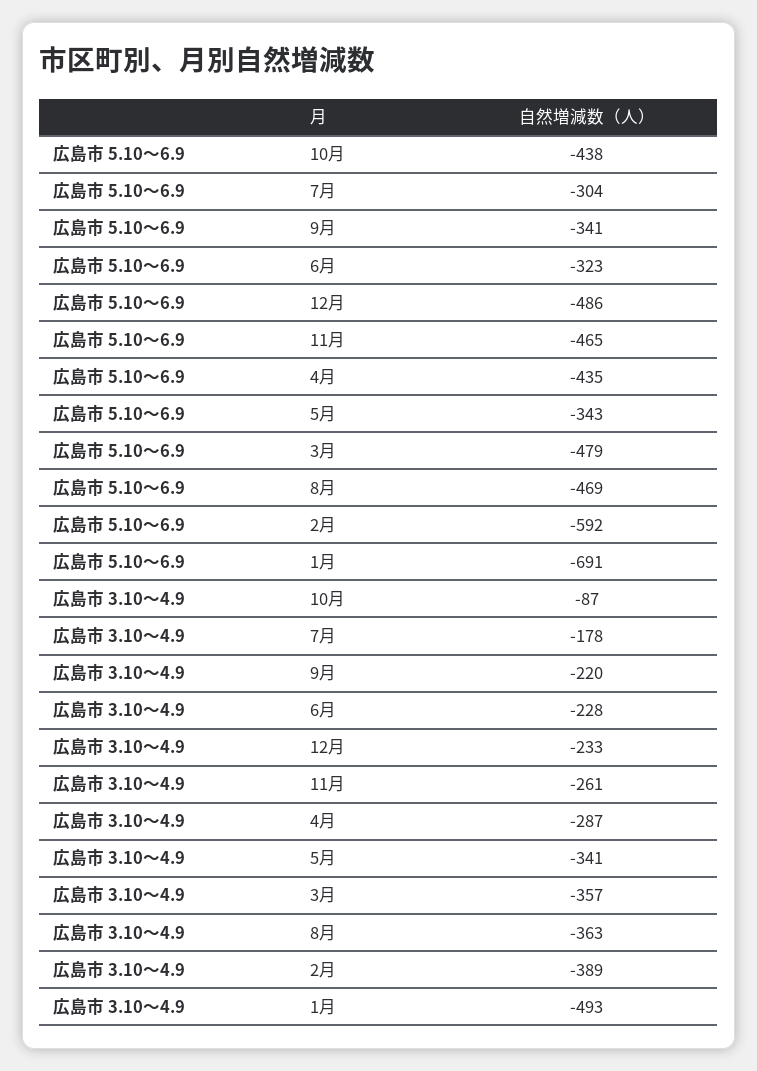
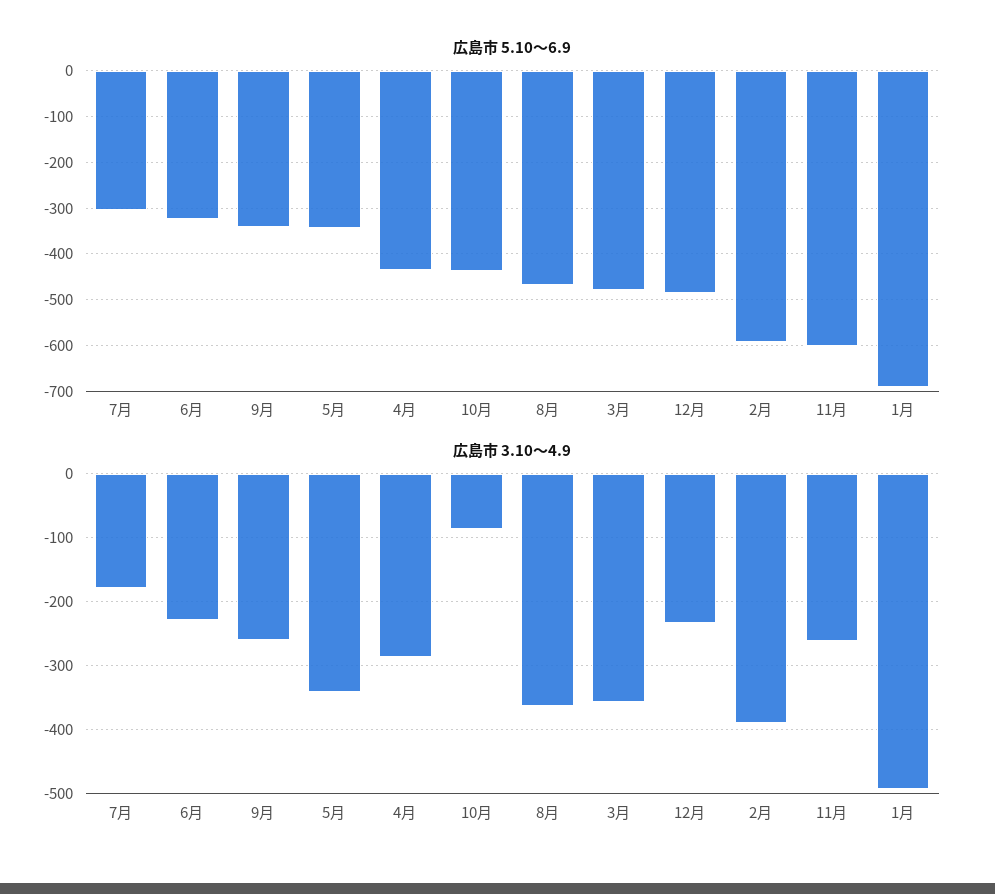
  {
    "広島市 5.10～6.9": {
      "10月": -438,
      "7月": -304,
      "9月": -341,
      "6月": -323,
      "12月": -486,
-     "11月": -465,
+     "11月": -600,
      "4月": -435,
      "5月": -343,
      "3月": -479,
      "8月": -469,
      "2月": -592,
      "1月": -691
    },
    "広島市 3.10～4.9": {
      "10月": -87,
      "7月": -178,
-     "9月": -220,
+     "9月": -260,
      "6月": -228,
      "12月": -233,
      "11月": -261,
      "4月": -287,
      "5月": -341,
      "3月": -357,
      "8月": -363,
      "2月": -389,
      "1月": -493
    }
  }

